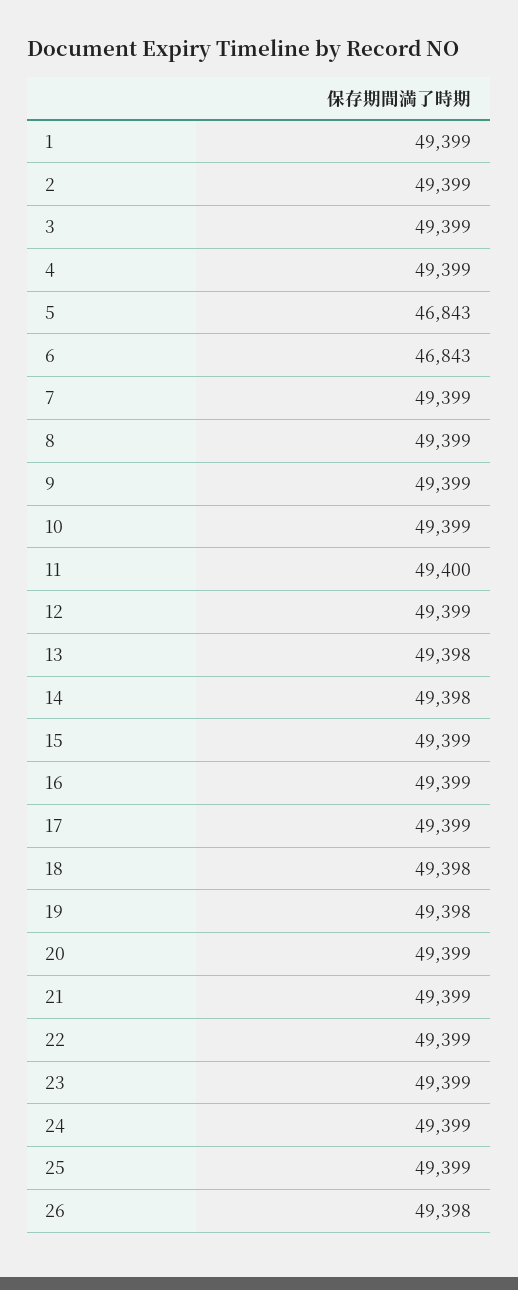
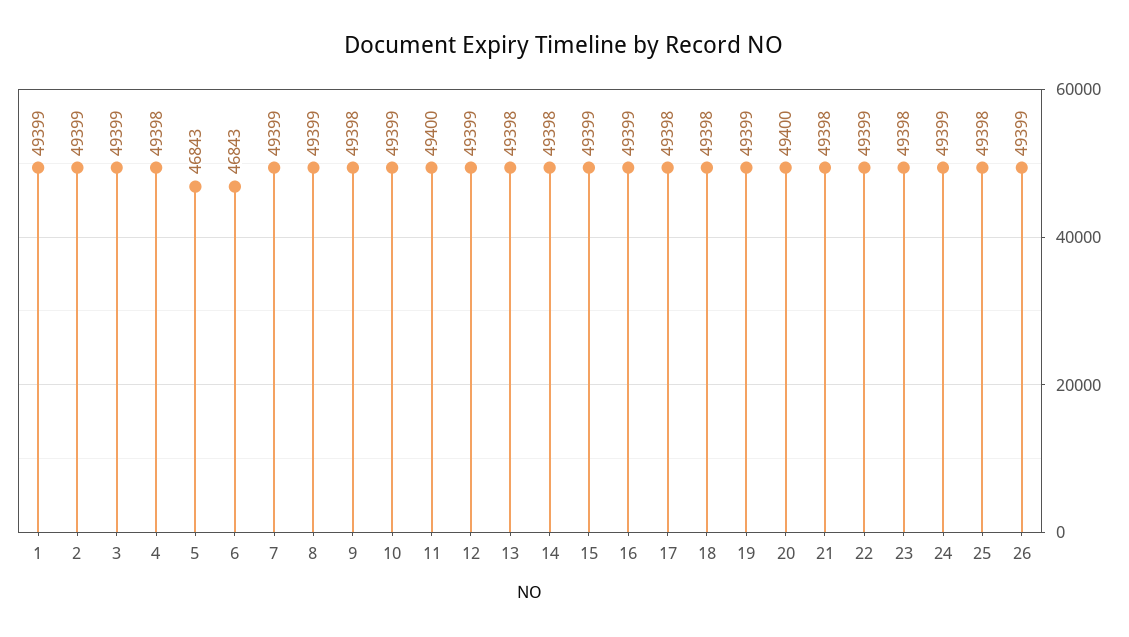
  {
    "1": 49399,
    "2": 49399,
    "3": 49399,
-   "4": 49399,
+   "4": 49398,
    "5": 46843,
    "6": 46843,
    "7": 49399,
    "8": 49399,
-   "9": 49399,
+   "9": 49398,
    "10": 49399,
    "11": 49400,
    "12": 49399,
    "13": 49398,
    "14": 49398,
    "15": 49399,
    "16": 49399,
-   "17": 49399,
+   "17": 49398,
    "18": 49398,
-   "19": 49398,
+   "19": 49399,
-   "20": 49399,
+   "20": 49400,
-   "21": 49399,
+   "21": 49398,
    "22": 49399,
-   "23": 49399,
+   "23": 49398,
    "24": 49399,
-   "25": 49399,
+   "25": 49398,
-   "26": 49398
+   "26": 49399
  }

